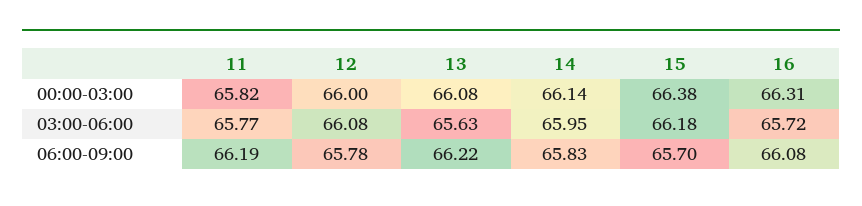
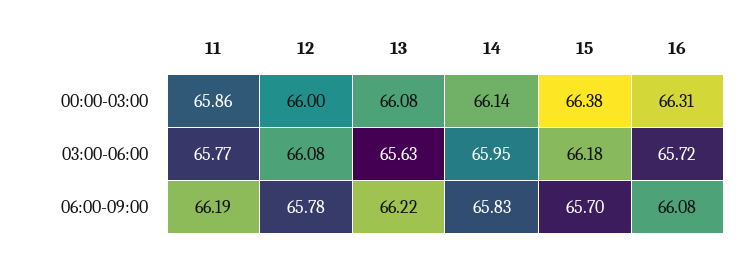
  {
    "11": {
-     "00:00-03:00": 65.82,
+     "00:00-03:00": 65.86,
      "03:00-06:00": 65.77,
      "06:00-09:00": 66.19
    },
    "12": {
      "00:00-03:00": 66,
      "03:00-06:00": 66.08,
      "06:00-09:00": 65.78
    },
    "13": {
      "00:00-03:00": 66.08,
      "03:00-06:00": 65.63,
      "06:00-09:00": 66.22
    },
    "14": {
      "00:00-03:00": 66.14,
      "03:00-06:00": 65.95,
      "06:00-09:00": 65.83
    },
    "15": {
      "00:00-03:00": 66.38,
      "03:00-06:00": 66.18,
      "06:00-09:00": 65.7
    },
    "16": {
      "00:00-03:00": 66.31,
      "03:00-06:00": 65.72,
      "06:00-09:00": 66.08
    }
  }

